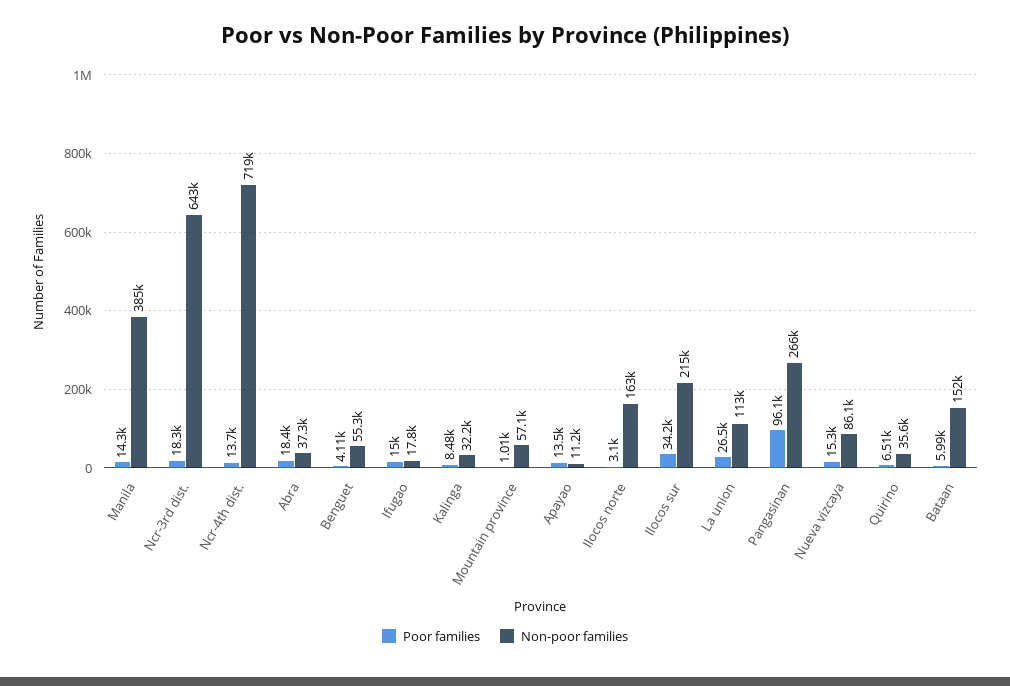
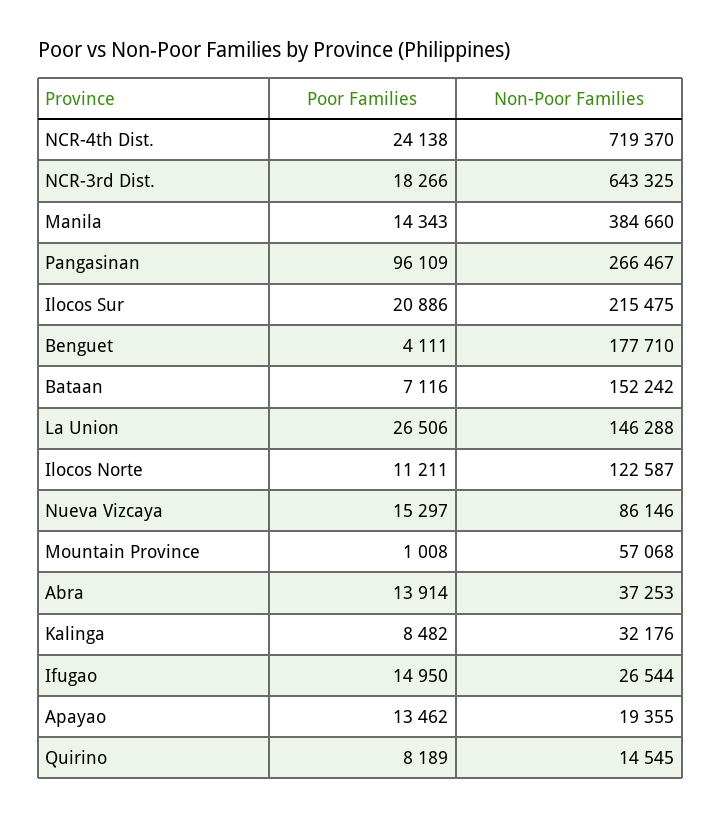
  {
    "Poor families": {
      "Manila": 14343,
      "Ncr-3rd dist.": 18266,
-     "Ncr-4th dist.": 13700,
+     "Ncr-4th dist.": 24138,
-     "Abra": 18400,
+     "Abra": 13914,
      "Benguet": 4111,
      "Ifugao": 14950,
      "Kalinga": 8482,
      "Mountain province": 1008,
      "Apayao": 13462,
-     "Ilocos norte": 3100,
+     "Ilocos norte": 11211,
-     "Ilocos sur": 34200,
+     "Ilocos sur": 20886,
      "La union": 26506,
      "Pangasinan": 96109,
      "Nueva vizcaya": 15297,
-     "Quirino": 6510,
+     "Quirino": 8189,
-     "Bataan": 5990
+     "Bataan": 7116
    },
    "Non-poor families": {
      "Manila": 384660,
      "Ncr-3rd dist.": 643325,
      "Ncr-4th dist.": 719370,
      "Abra": 37253,
-     "Benguet": 55300,
+     "Benguet": 177710,
-     "Ifugao": 17800,
+     "Ifugao": 26544,
      "Kalinga": 32176,
      "Mountain province": 57068,
-     "Apayao": 11200,
+     "Apayao": 19355,
-     "Ilocos norte": 163000,
+     "Ilocos norte": 122587,
      "Ilocos sur": 215475,
-     "La union": 113000,
+     "La union": 146288,
      "Pangasinan": 266467,
      "Nueva vizcaya": 86146,
-     "Quirino": 35600,
+     "Quirino": 14545,
      "Bataan": 152242
    }
  }

